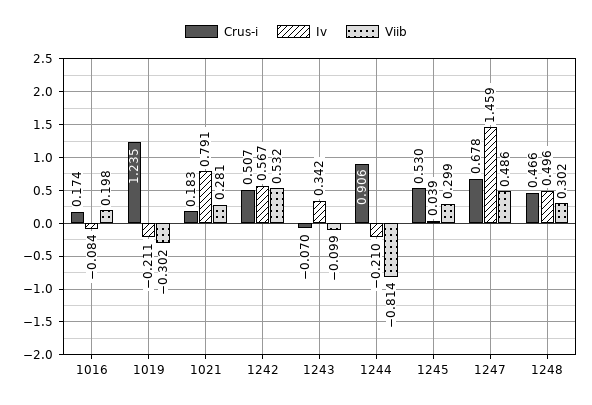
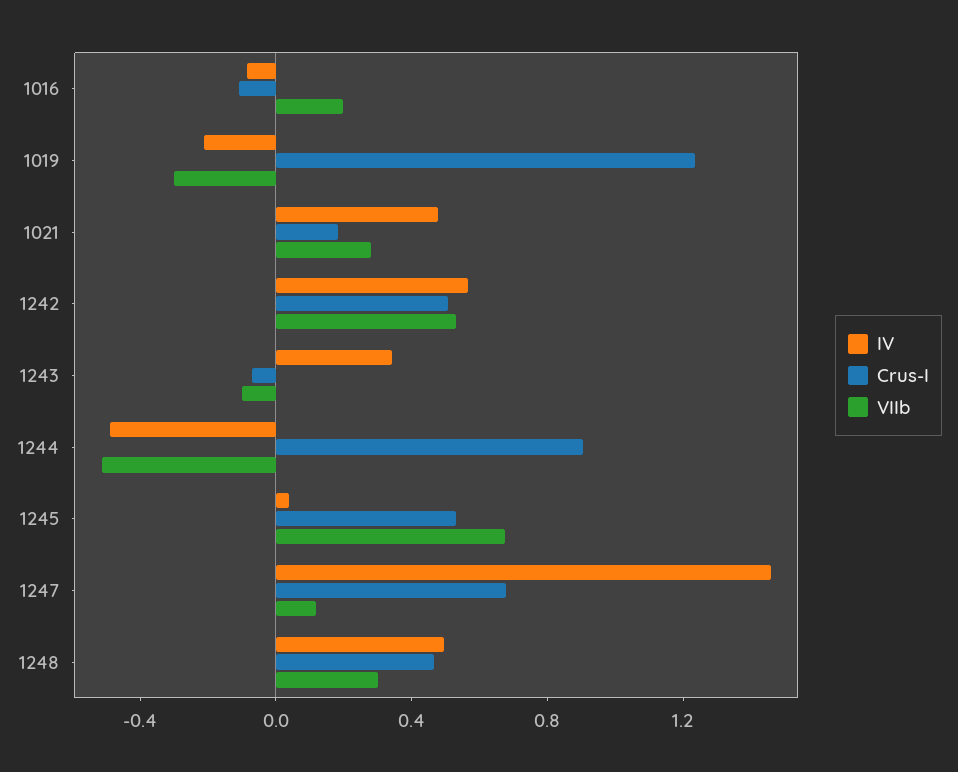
  {
    "Crus-i": {
-     "1016": 0.174,
+     "1016": -0.1,
      "1019": 1.235,
      "1021": 0.183,
      "1242": 0.507,
      "1243": -0.07,
      "1244": 0.906,
      "1245": 0.53,
      "1247": 0.678,
      "1248": 0.466
    },
    "Iv": {
      "1016": -0.084,
      "1019": -0.211,
-     "1021": 0.791,
+     "1021": 0.5,
      "1242": 0.567,
      "1243": 0.342,
-     "1244": -0.21,
+     "1244": -0.5,
      "1245": 0.039,
      "1247": 1.459,
      "1248": 0.496
    },
    "Viib": {
      "1016": 0.198,
      "1019": -0.302,
      "1021": 0.281,
      "1242": 0.532,
      "1243": -0.099,
-     "1244": -0.814,
+     "1244": -0.5,
-     "1245": 0.299,
+     "1245": 0.7,
-     "1247": 0.486,
+     "1247": 0.1,
      "1248": 0.302
    }
  }

